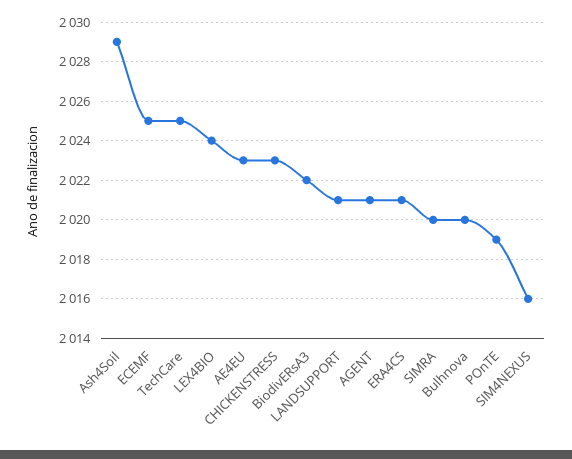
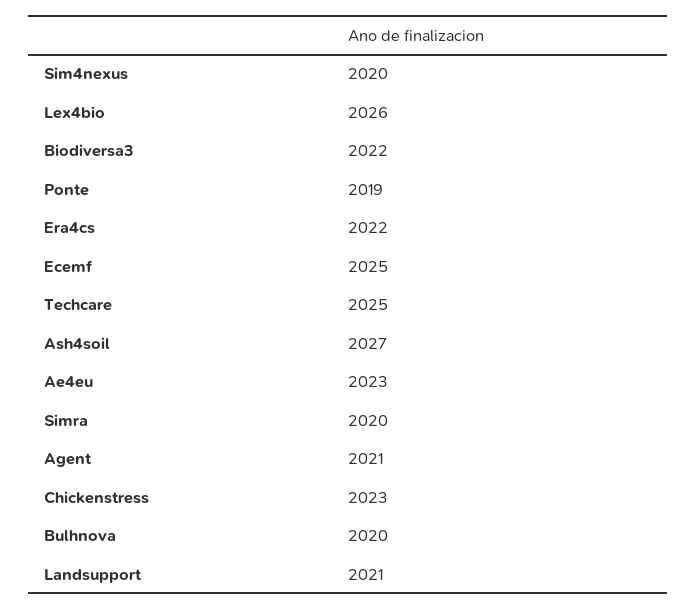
  {
-   "Ash4Soil": 2029,
+   "Ash4Soil": 2027,
    "ECEMF": 2025,
    "TechCare": 2025,
-   "LEX4BIO": 2024,
+   "LEX4BIO": 2026,
    "AE4EU": 2023,
    "CHICKENSTRESS": 2023,
    "BiodivERsA3": 2022,
    "LANDSUPPORT": 2021,
    "AGENT": 2021,
-   "ERA4CS": 2021,
+   "ERA4CS": 2022,
    "SIMRA": 2020,
    "Bulhnova": 2020,
    "POnTE": 2019,
-   "SIM4NEXUS": 2016
+   "SIM4NEXUS": 2020
  }

